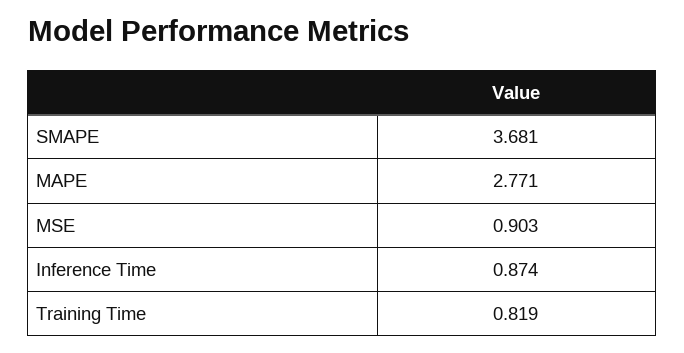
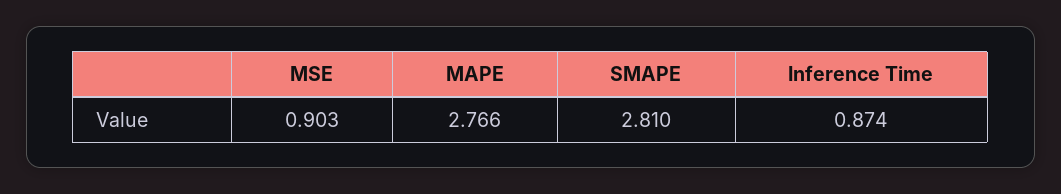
  {
-   "SMAPE": 3.681,
+   "SMAPE": 2.81,
-   "MAPE": 2.771,
+   "MAPE": 2.766,
    "MSE": 0.903,
-   "Inference Time": 0.874,
+   "Inference Time": 0.874
-   "Training Time": 0.819
  }

